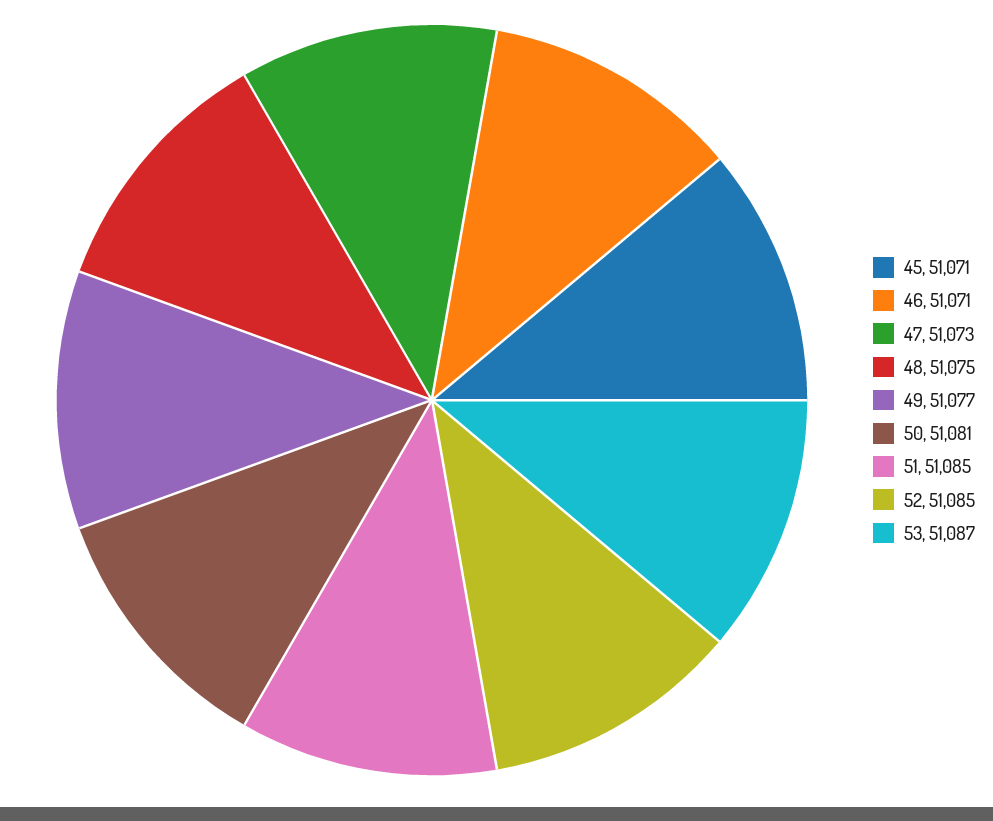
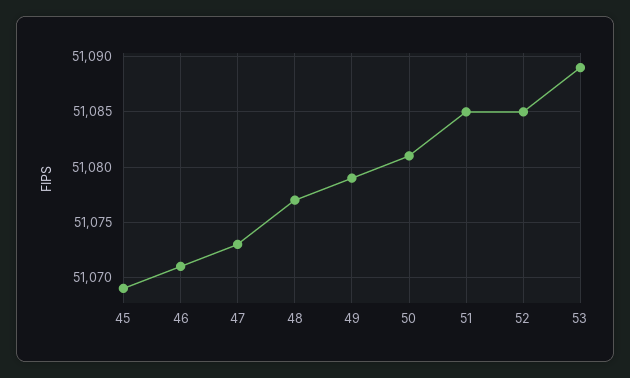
  {
-   "45": 51071,
+   "45": 51069,
    "46": 51071,
    "47": 51073,
-   "48": 51075,
+   "48": 51077,
-   "49": 51077,
+   "49": 51079,
    "50": 51081,
    "51": 51085,
    "52": 51085,
-   "53": 51087
+   "53": 51089
  }

